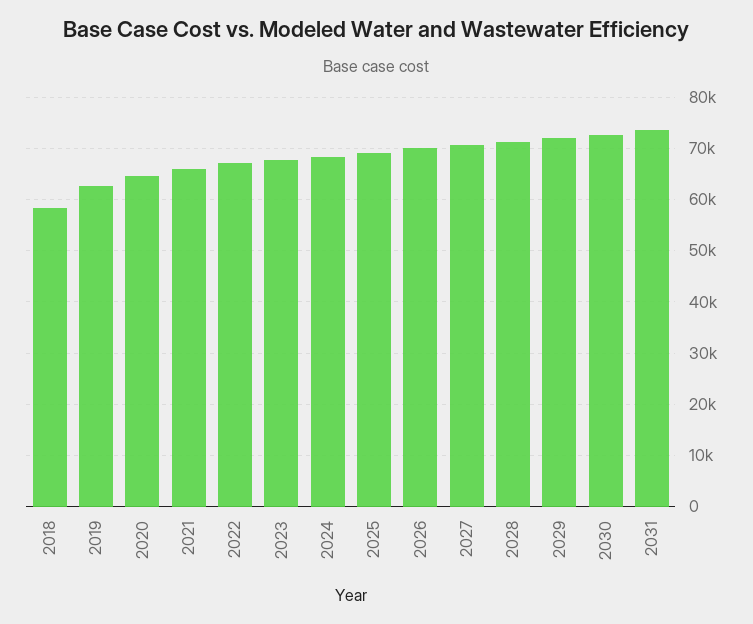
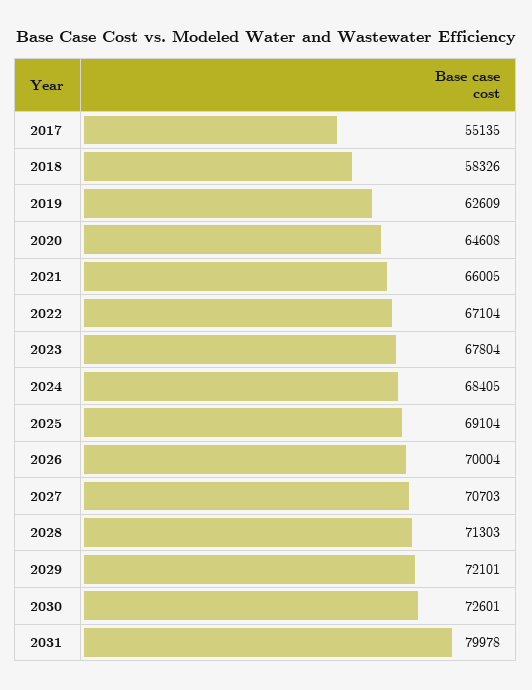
  {
    "2018": 58326,
    "2019": 62609,
    "2020": 64608,
    "2021": 66005,
    "2022": 67104,
    "2023": 67804,
    "2024": 68405,
    "2025": 69104,
    "2026": 70004,
    "2027": 70703,
    "2028": 71303,
    "2029": 72101,
    "2030": 72601,
-   "2031": 74000
+   "2031": 79978,
+   "2017": 55135
  }

